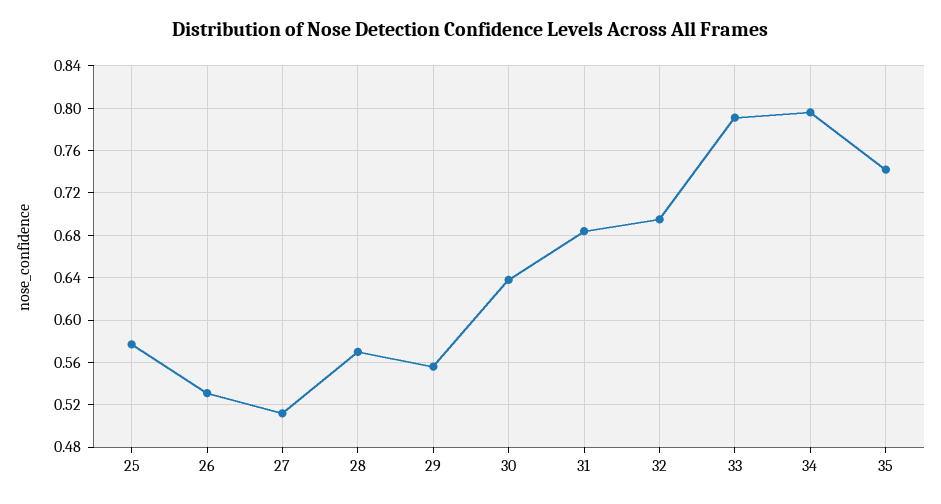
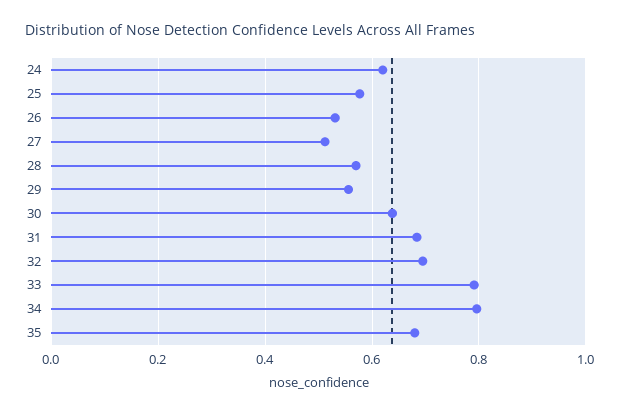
  {
    "25": 0.58,
    "26": 0.53,
    "27": 0.51,
    "28": 0.57,
    "29": 0.56,
    "30": 0.64,
    "31": 0.68,
    "32": 0.7,
    "33": 0.79,
    "34": 0.8,
-   "35": 0.74
+   "35": 0.68,
+   "24": 0.62
  }

